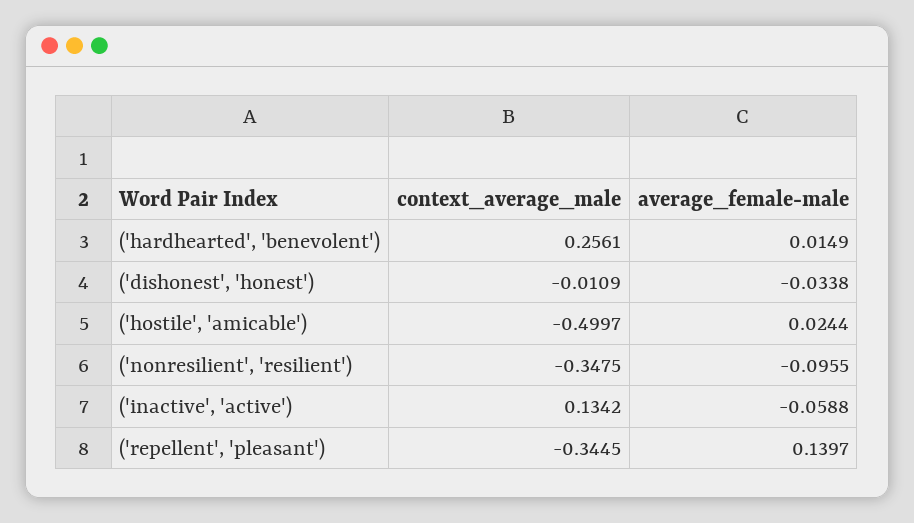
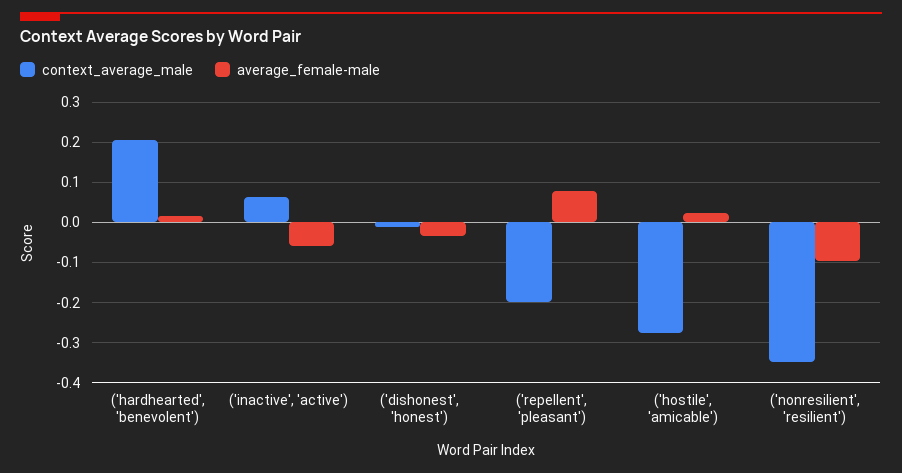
  {
    "context_average_male": {
-     "('hardhearted', 'benevolent')": 0.2561,
+     "('hardhearted', 'benevolent')": 0.2,
      "('dishonest', 'honest')": -0.0109,
-     "('hostile', 'amicable')": -0.4997,
+     "('hostile', 'amicable')": -0.28,
      "('nonresilient', 'resilient')": -0.3475,
-     "('inactive', 'active')": 0.1342,
+     "('inactive', 'active')": 0.06,
-     "('repellent', 'pleasant')": -0.3445
+     "('repellent', 'pleasant')": -0.2
    },
    "average_female-male": {
      "('hardhearted', 'benevolent')": 0.0149,
      "('dishonest', 'honest')": -0.0338,
      "('hostile', 'amicable')": 0.0244,
      "('nonresilient', 'resilient')": -0.0955,
      "('inactive', 'active')": -0.0588,
-     "('repellent', 'pleasant')": 0.1397
+     "('repellent', 'pleasant')": 0.08
    }
  }

